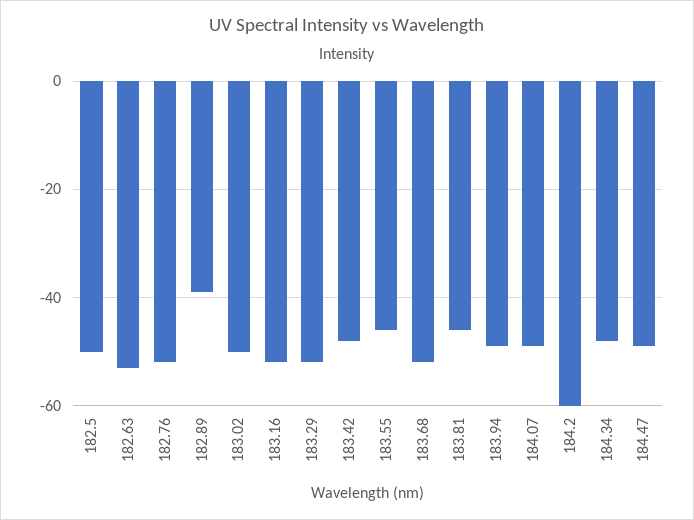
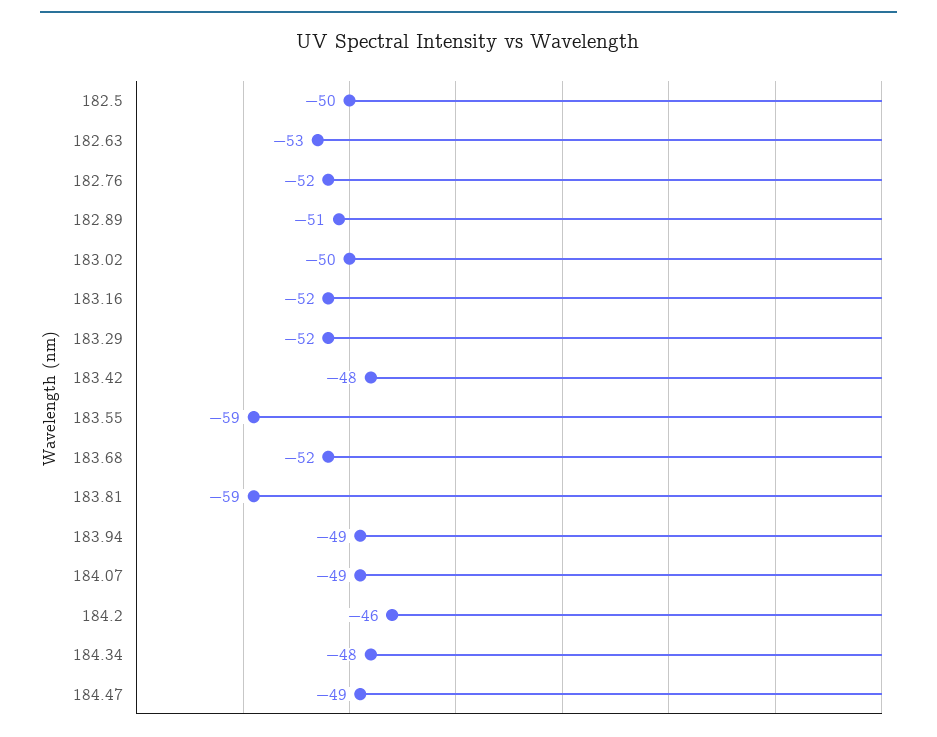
  {
    "182.5": -50,
    "182.63": -53,
    "182.76": -52,
-   "182.89": -40,
+   "182.89": -51,
    "183.02": -50,
    "183.16": -52,
    "183.29": -52,
    "183.42": -48,
-   "183.55": -45,
+   "183.55": -59,
    "183.68": -52,
-   "183.81": -45,
+   "183.81": -59,
    "183.94": -49,
    "184.07": -49,
-   "184.2": -60,
+   "184.2": -46,
    "184.34": -48,
    "184.47": -49
  }

